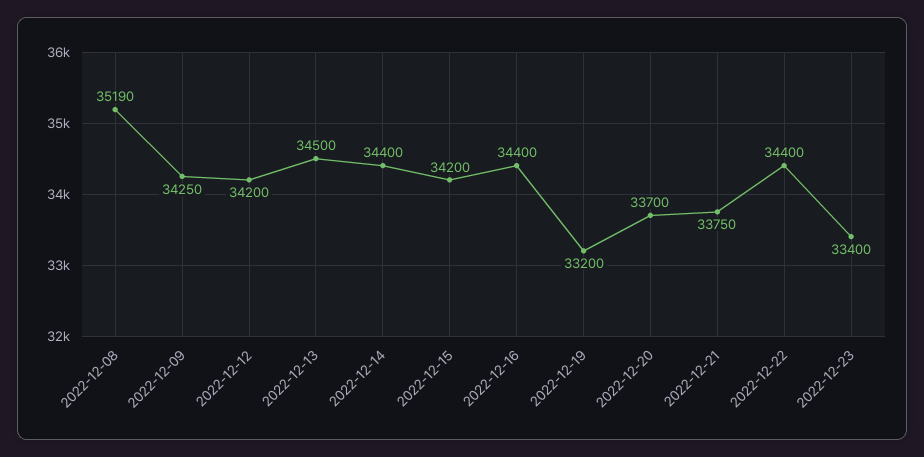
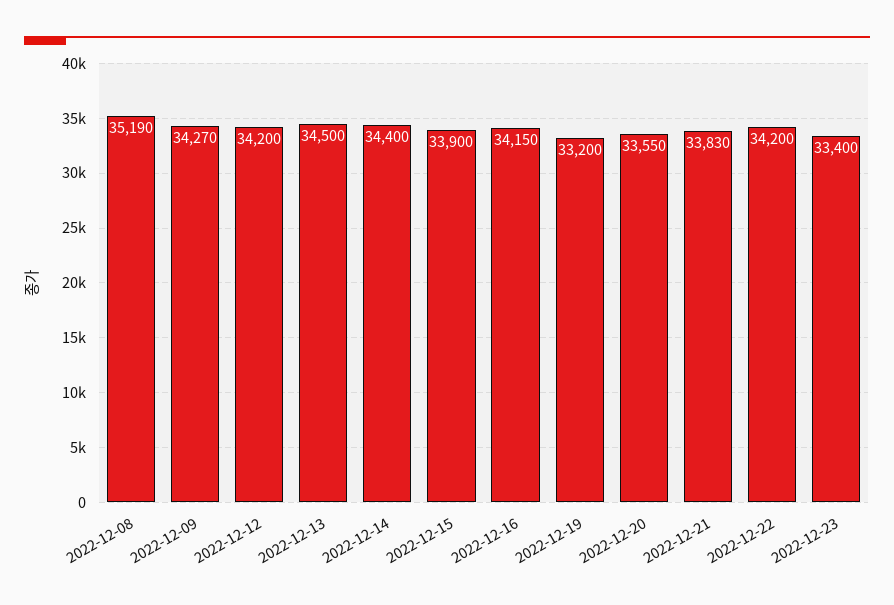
  {
    "2022-12-08": 35190,
-   "2022-12-09": 34250,
+   "2022-12-09": 34270,
    "2022-12-12": 34200,
    "2022-12-13": 34500,
    "2022-12-14": 34400,
-   "2022-12-15": 34200,
+   "2022-12-15": 33900,
-   "2022-12-16": 34400,
+   "2022-12-16": 34150,
    "2022-12-19": 33200,
-   "2022-12-20": 33700,
+   "2022-12-20": 33550,
-   "2022-12-21": 33750,
+   "2022-12-21": 33830,
-   "2022-12-22": 34400,
+   "2022-12-22": 34200,
    "2022-12-23": 33400
  }

